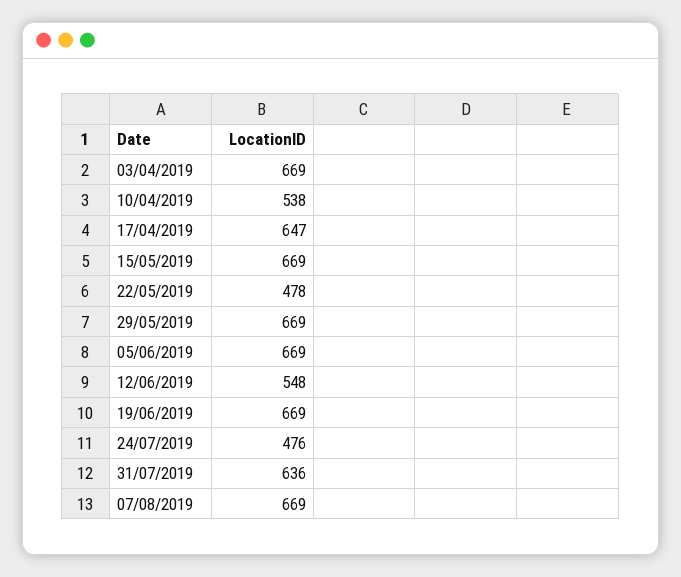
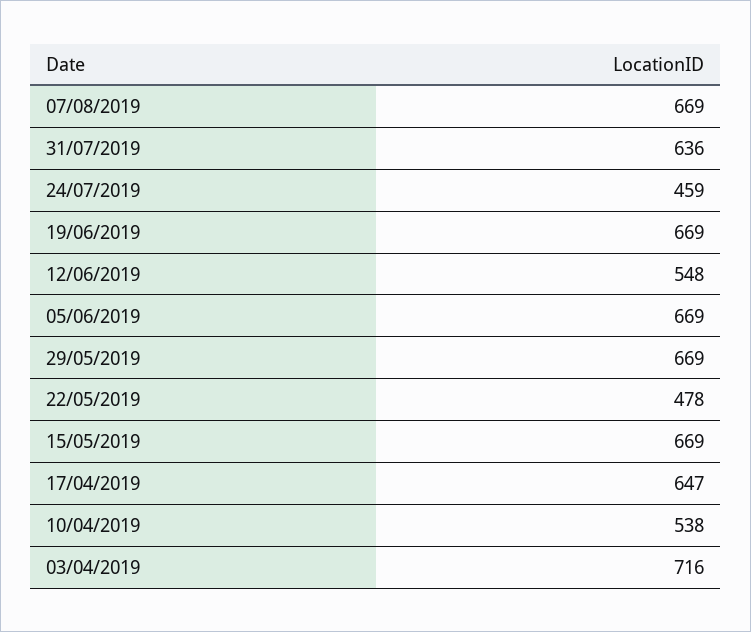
  {
-   "03/04/2019": 669,
+   "03/04/2019": 716,
    "10/04/2019": 538,
    "17/04/2019": 647,
    "15/05/2019": 669,
    "22/05/2019": 478,
    "29/05/2019": 669,
    "05/06/2019": 669,
    "12/06/2019": 548,
    "19/06/2019": 669,
-   "24/07/2019": 476,
+   "24/07/2019": 459,
    "31/07/2019": 636,
    "07/08/2019": 669
  }

